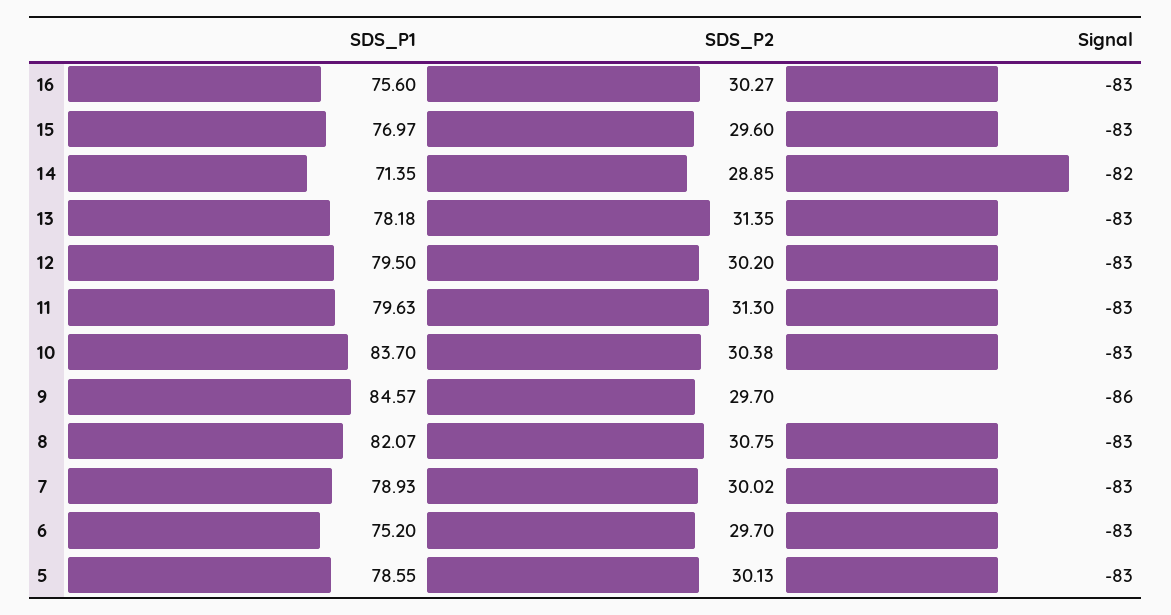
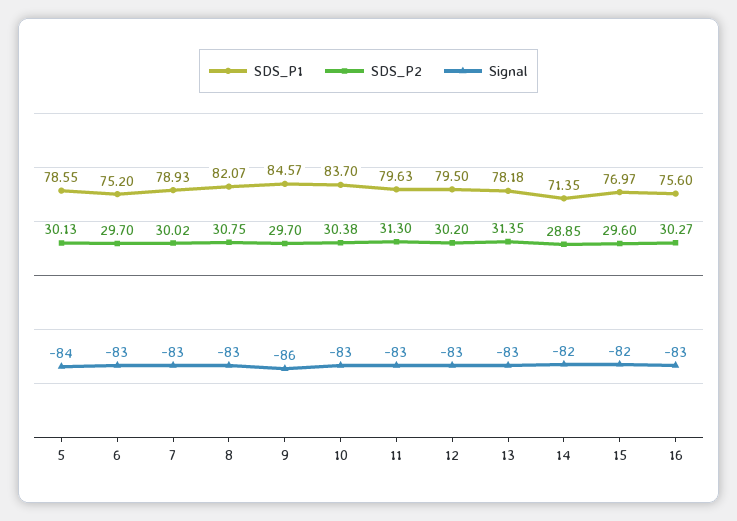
  {
    "SDS_P1": {
      "16": 75.6,
      "15": 76.97,
      "14": 71.35,
      "13": 78.18,
      "12": 79.5,
      "11": 79.63,
      "10": 83.7,
      "9": 84.57,
      "8": 82.07,
      "7": 78.93,
      "6": 75.2,
      "5": 78.55
    },
    "SDS_P2": {
      "16": 30.27,
      "15": 29.6,
      "14": 28.85,
      "13": 31.35,
      "12": 30.2,
      "11": 31.3,
      "10": 30.38,
      "9": 29.7,
      "8": 30.75,
      "7": 30.02,
      "6": 29.7,
      "5": 30.13
    },
    "Signal": {
      "16": -83,
-     "15": -83,
+     "15": -82,
      "14": -82,
      "13": -83,
      "12": -83,
      "11": -83,
      "10": -83,
      "9": -86,
      "8": -83,
      "7": -83,
      "6": -83,
-     "5": -83
+     "5": -84
    }
  }

